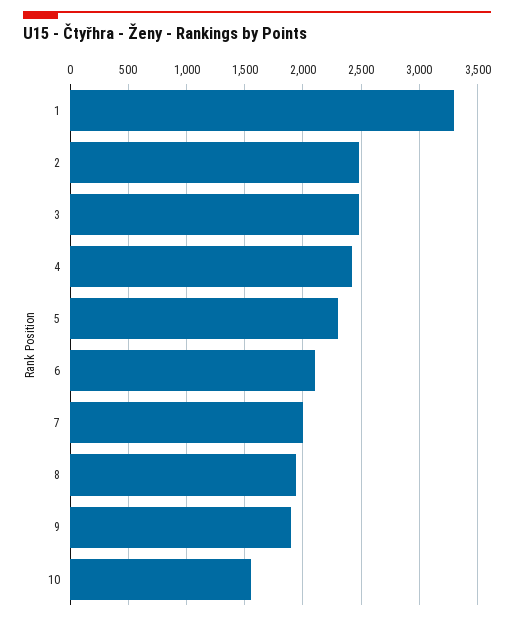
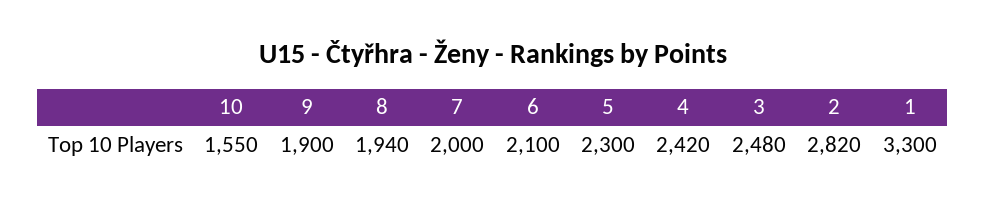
  {
    "1": 3300,
-   "2": 2500,
+   "2": 2820,
    "3": 2480,
    "4": 2420,
    "5": 2300,
    "6": 2100,
    "7": 2000,
    "8": 1940,
    "9": 1900,
    "10": 1550
  }

